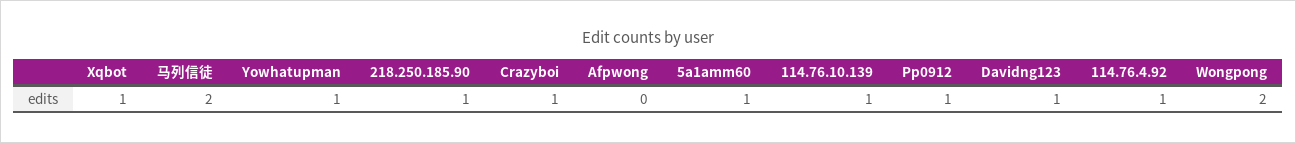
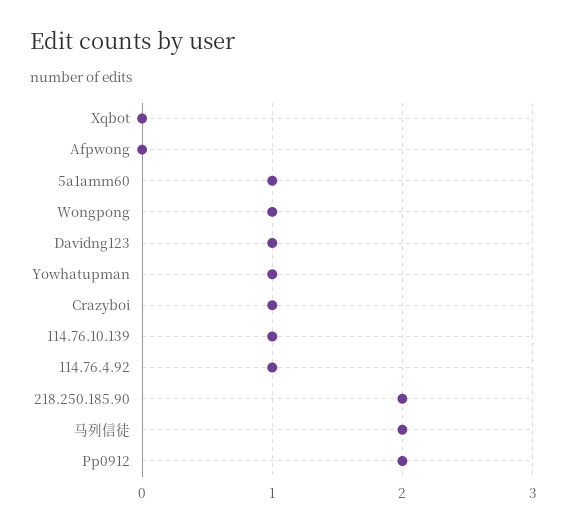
  {
-   "Xqbot": 1,
+   "Xqbot": 0,
    "马列信徒": 2,
    "Yowhatupman": 1,
-   "218.250.185.90": 1,
+   "218.250.185.90": 2,
    "Crazyboi": 1,
    "Afpwong": 0,
    "5a1amm60": 1,
    "114.76.10.139": 1,
-   "Pp0912": 1,
+   "Pp0912": 2,
    "Davidng123": 1,
    "114.76.4.92": 1,
-   "Wongpong": 2
+   "Wongpong": 1
  }

